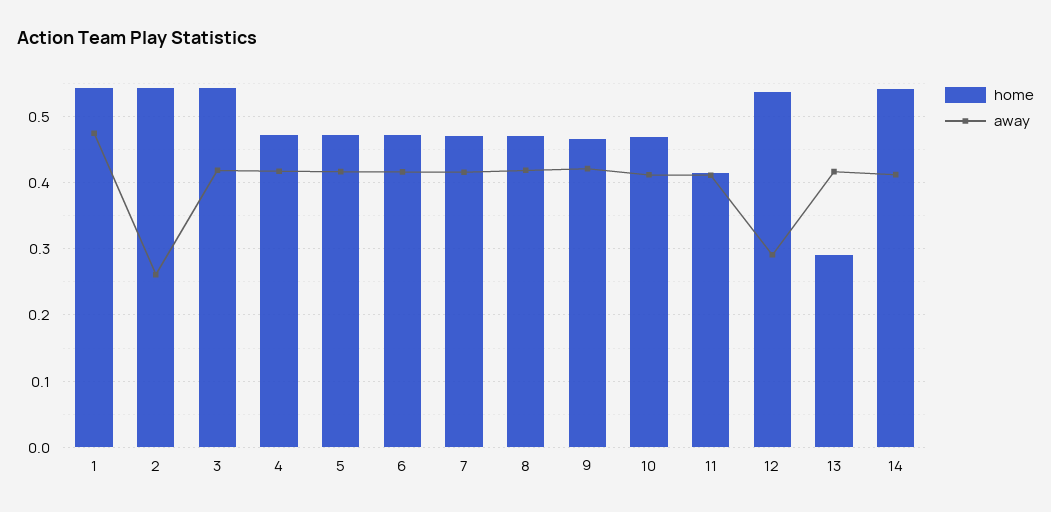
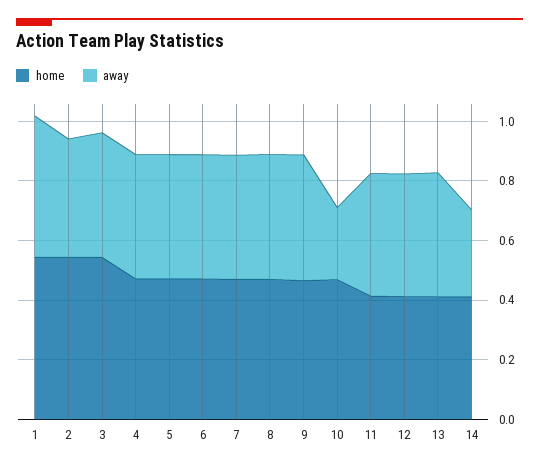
  {
    "home": {
      "1": 0.54,
      "2": 0.54,
      "3": 0.54,
      "4": 0.47,
      "5": 0.47,
      "6": 0.47,
      "7": 0.47,
      "8": 0.47,
      "9": 0.47,
      "10": 0.47,
      "11": 0.41,
-     "12": 0.54,
+     "12": 0.4,
-     "13": 0.29,
+     "13": 0.4,
-     "14": 0.54
+     "14": 0.4
    },
    "away": {
      "1": 0.47,
-     "2": 0.26,
+     "2": 0.4,
      "3": 0.42,
      "4": 0.42,
      "5": 0.42,
      "6": 0.42,
      "7": 0.42,
      "8": 0.42,
      "9": 0.42,
-     "10": 0.41,
+     "10": 0.25,
      "11": 0.41,
-     "12": 0.29,
+     "12": 0.4,
      "13": 0.42,
-     "14": 0.41
+     "14": 0.3
    }
  }

